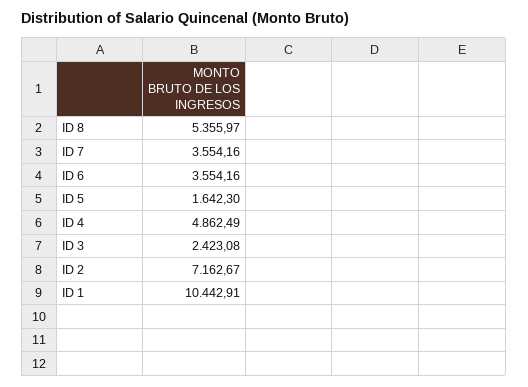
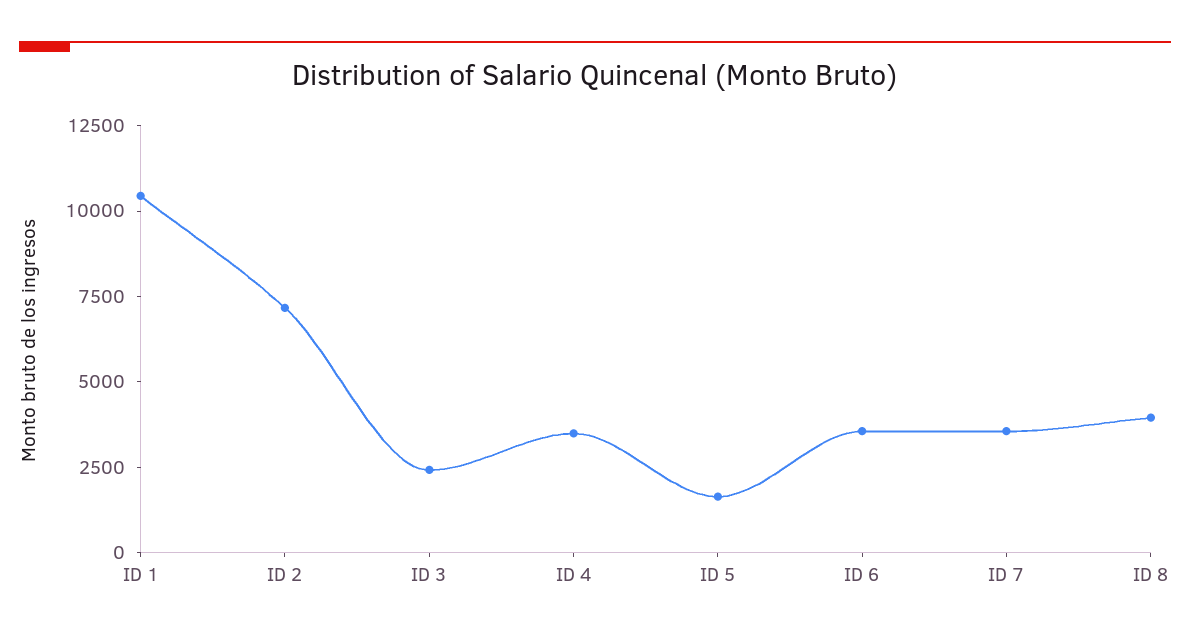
  {
-   "ID 8": 5355.97,
+   "ID 8": 4000,
    "ID 7": 3554.16,
    "ID 6": 3554.16,
    "ID 5": 1642.3,
-   "ID 4": 4862.49,
+   "ID 4": 3500,
    "ID 3": 2423.08,
    "ID 2": 7162.67,
    "ID 1": 10442.91
  }

